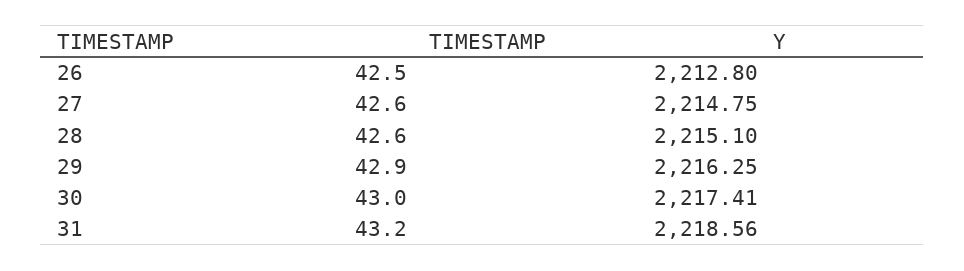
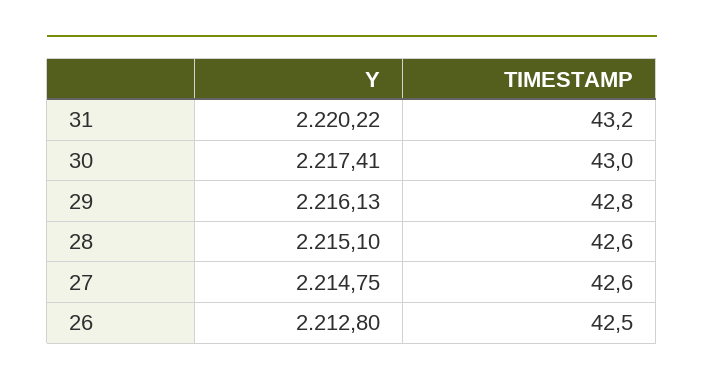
  {
    "TIMESTAMP": {
      "26": 42.5,
      "27": 42.6,
      "28": 42.6,
-     "29": 42.9,
+     "29": 42.8,
      "30": 43,
      "31": 43.2
    },
    "Y": {
      "26": 2212.8,
      "27": 2214.75,
      "28": 2215.1,
-     "29": 2216.25,
+     "29": 2216.13,
      "30": 2217.41,
-     "31": 2218.56
+     "31": 2220.22
    }
  }

